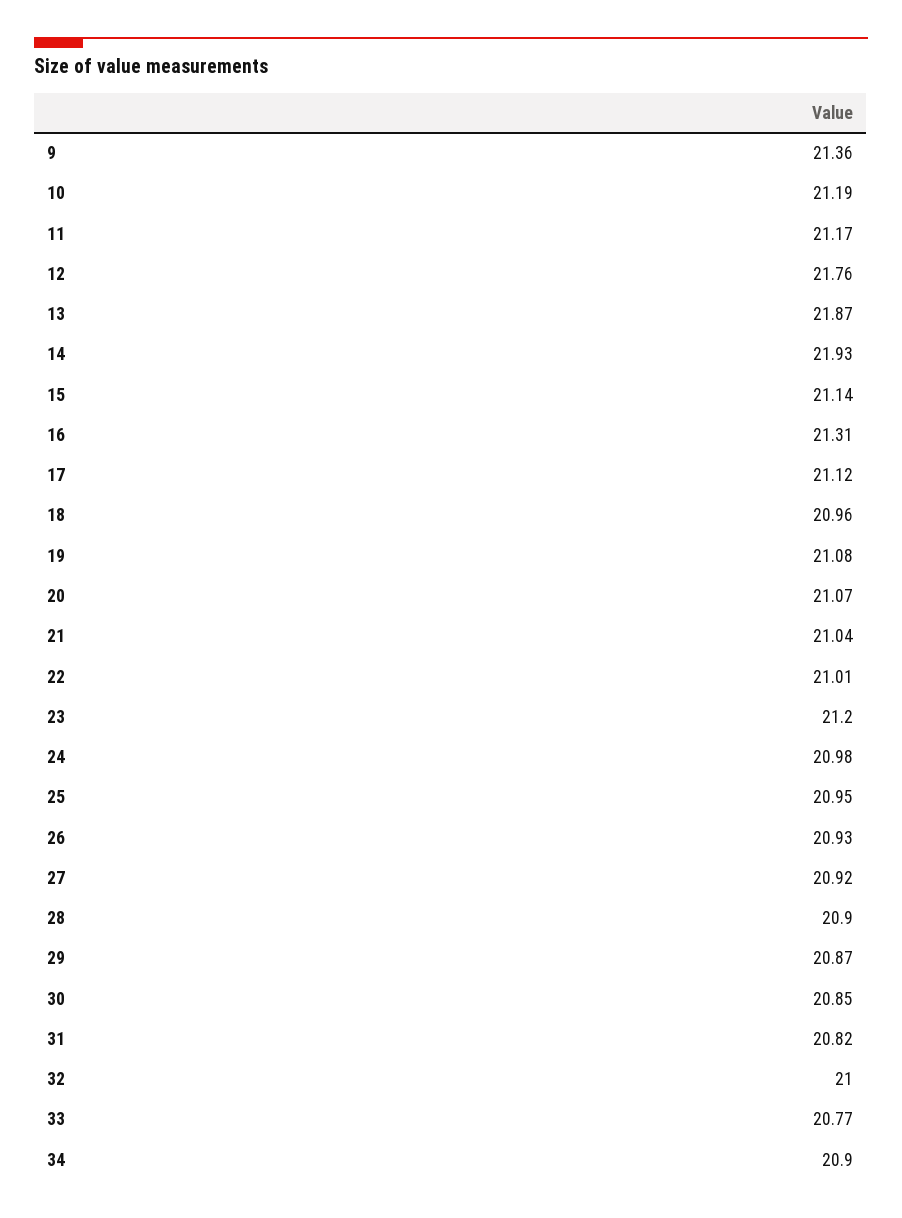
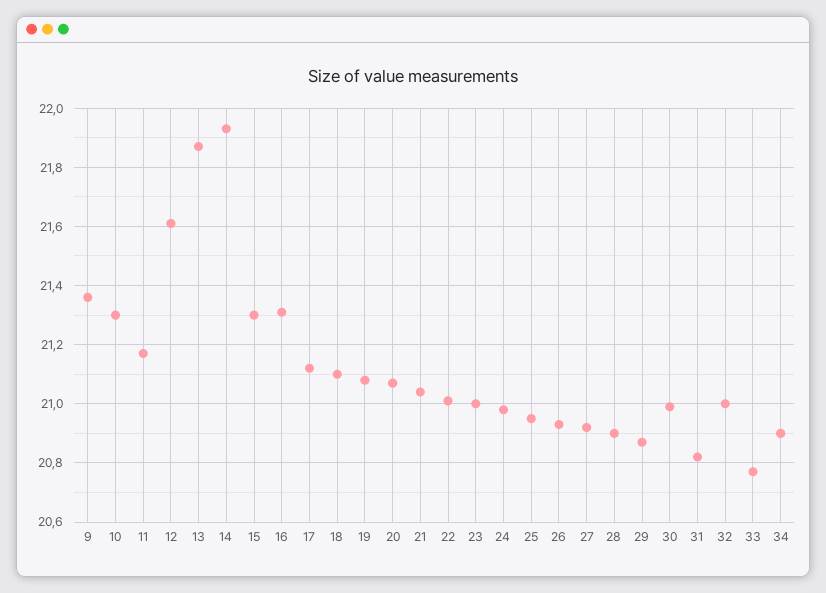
  {
    "9": 21.36,
-   "10": 21.19,
+   "10": 21.3,
    "11": 21.17,
-   "12": 21.76,
+   "12": 21.6,
    "13": 21.87,
    "14": 21.93,
-   "15": 21.14,
+   "15": 21.3,
    "16": 21.31,
    "17": 21.12,
-   "18": 20.96,
+   "18": 21.1,
    "19": 21.08,
    "20": 21.07,
    "21": 21.04,
    "22": 21.01,
-   "23": 21.2,
+   "23": 21,
    "24": 20.98,
    "25": 20.95,
    "26": 20.93,
    "27": 20.92,
    "28": 20.9,
    "29": 20.87,
-   "30": 20.85,
+   "30": 21,
    "31": 20.82,
    "32": 21,
    "33": 20.77,
    "34": 20.9
  }

